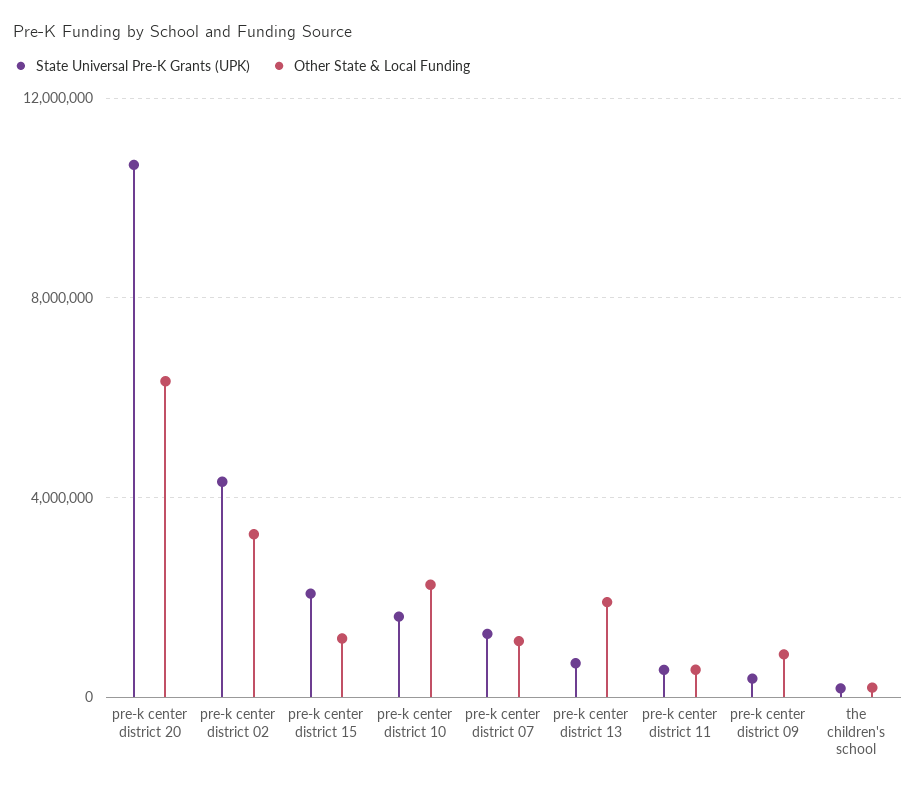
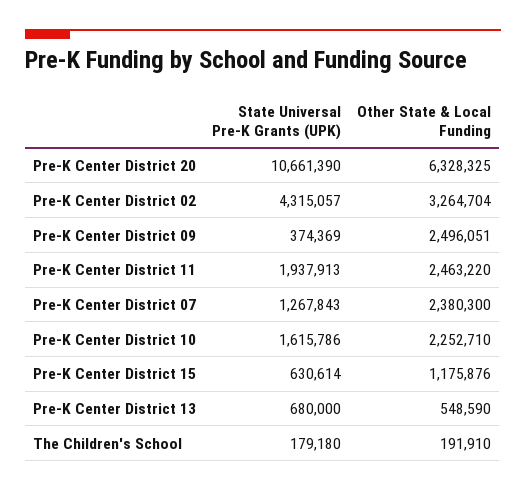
  {
    "State Universal Pre-K Grants (UPK)": {
      "pre-k center district 20": 10661390,
      "pre-k center district 02": 4315057,
-     "pre-k center district 15": 2000000,
+     "pre-k center district 15": 630614,
      "pre-k center district 10": 1615786,
      "pre-k center district 07": 1267843,
      "pre-k center district 13": 680000,
-     "pre-k center district 11": 500000,
+     "pre-k center district 11": 1937913,
      "pre-k center district 09": 374369,
      "the children's school": 179180
    },
    "Other State & Local Funding": {
      "pre-k center district 20": 6328325,
      "pre-k center district 02": 3264704,
      "pre-k center district 15": 1175876,
      "pre-k center district 10": 2252710,
-     "pre-k center district 07": 1000000,
+     "pre-k center district 07": 2380300,
-     "pre-k center district 13": 2000000,
+     "pre-k center district 13": 548590,
-     "pre-k center district 11": 500000,
+     "pre-k center district 11": 2463220,
-     "pre-k center district 09": 1000000,
+     "pre-k center district 09": 2496051,
      "the children's school": 191910
    }
  }

